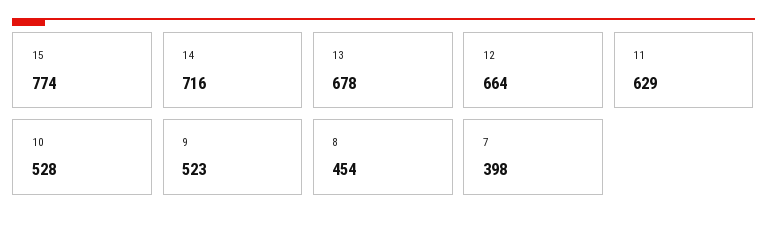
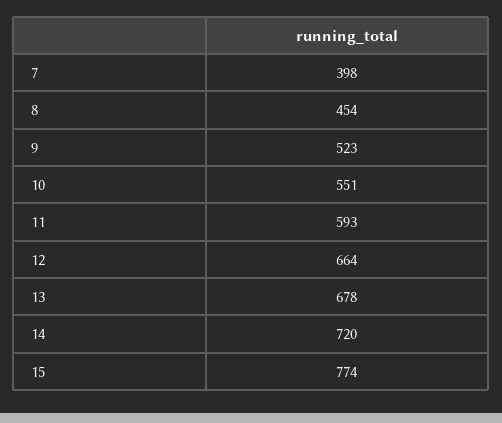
  {
    "15": 774,
-   "14": 716,
+   "14": 720,
    "13": 678,
    "12": 664,
-   "11": 629,
+   "11": 593,
-   "10": 528,
+   "10": 551,
    "9": 523,
    "8": 454,
    "7": 398
  }

